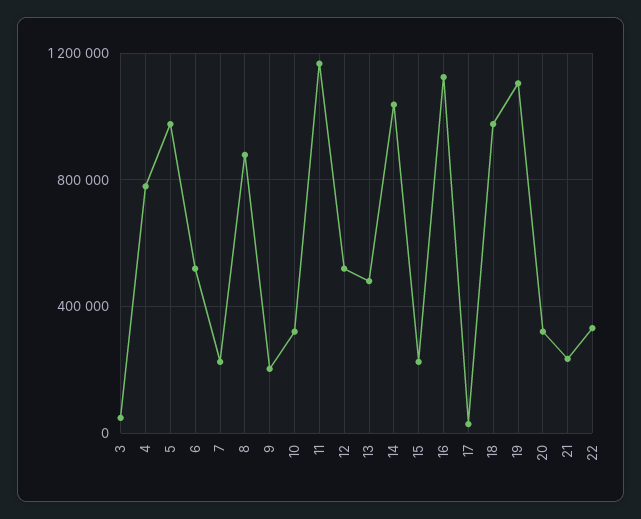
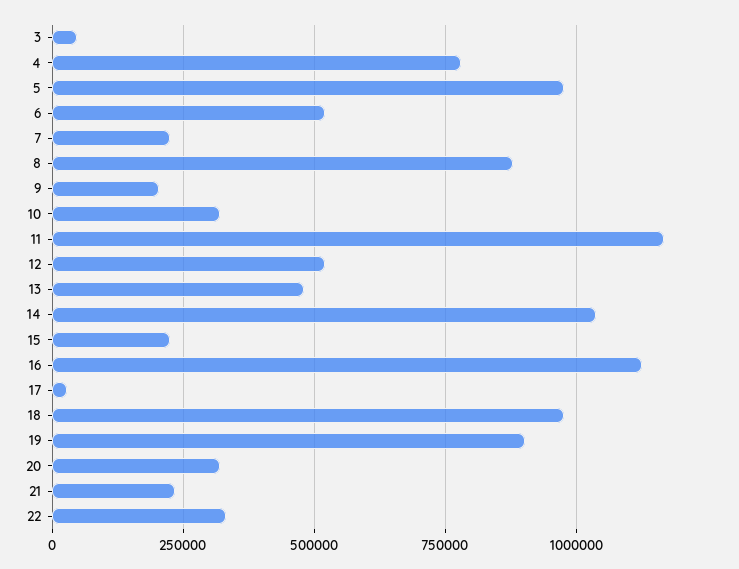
  {
    "3": 50000,
    "4": 775000,
    "5": 975000,
    "6": 525000,
    "7": 225000,
    "8": 875000,
    "9": 200000,
    "10": 325000,
    "11": 1175000,
    "12": 525000,
    "13": 475000,
    "14": 1050000,
    "15": 225000,
    "16": 1125000,
    "17": 25000,
    "18": 975000,
-   "19": 1100000,
+   "19": 900000,
    "20": 325000,
    "21": 225000,
    "22": 325000
  }

